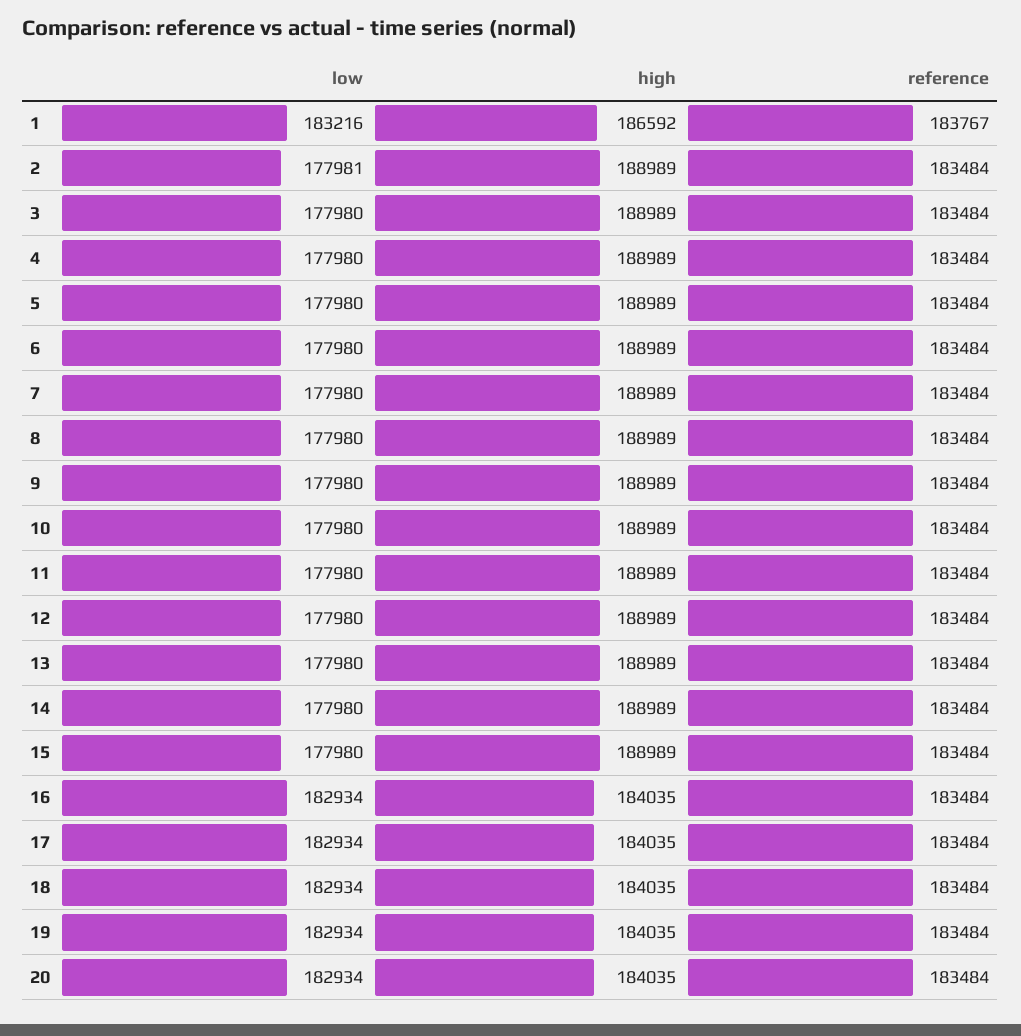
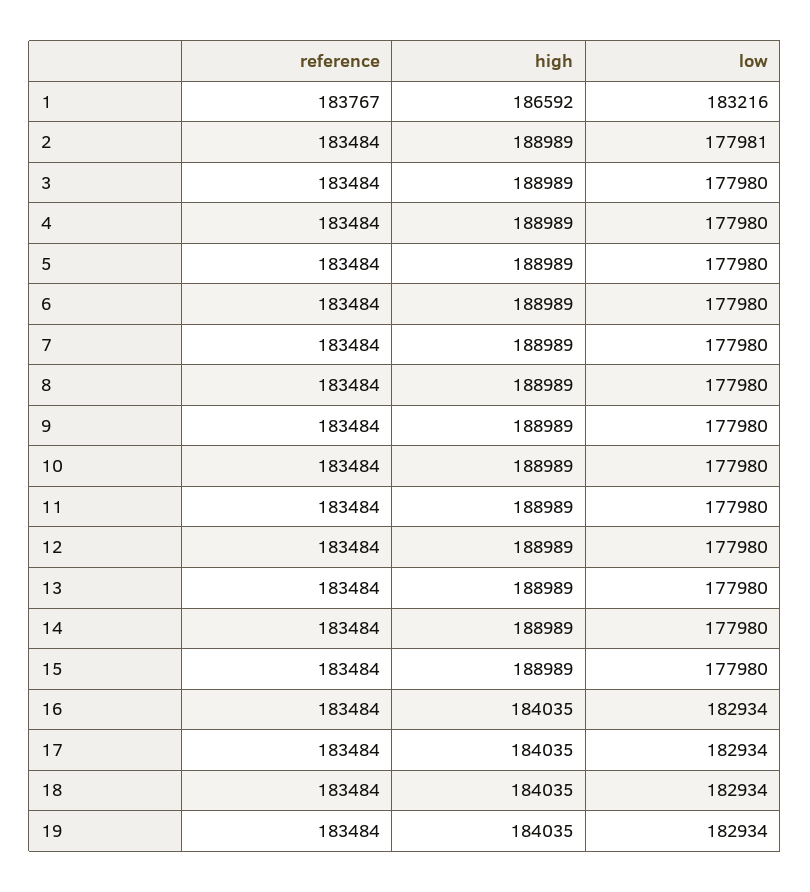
  {
    "low": {
      "1": 183216,
      "2": 177981,
      "3": 177980,
      "4": 177980,
      "5": 177980,
      "6": 177980,
      "7": 177980,
      "8": 177980,
      "9": 177980,
      "10": 177980,
      "11": 177980,
      "12": 177980,
      "13": 177980,
      "14": 177980,
      "15": 177980,
      "16": 182934,
      "17": 182934,
      "18": 182934,
-     "19": 182934,
+     "19": 182934
-     "20": 182934
    },
    "high": {
      "1": 186592,
      "2": 188989,
      "3": 188989,
      "4": 188989,
      "5": 188989,
      "6": 188989,
      "7": 188989,
      "8": 188989,
      "9": 188989,
      "10": 188989,
      "11": 188989,
      "12": 188989,
      "13": 188989,
      "14": 188989,
      "15": 188989,
      "16": 184035,
      "17": 184035,
      "18": 184035,
-     "19": 184035,
+     "19": 184035
-     "20": 184035
    },
    "reference": {
      "1": 183767,
      "2": 183484,
      "3": 183484,
      "4": 183484,
      "5": 183484,
      "6": 183484,
      "7": 183484,
      "8": 183484,
      "9": 183484,
      "10": 183484,
      "11": 183484,
      "12": 183484,
      "13": 183484,
      "14": 183484,
      "15": 183484,
      "16": 183484,
      "17": 183484,
      "18": 183484,
-     "19": 183484,
+     "19": 183484
-     "20": 183484
    }
  }

